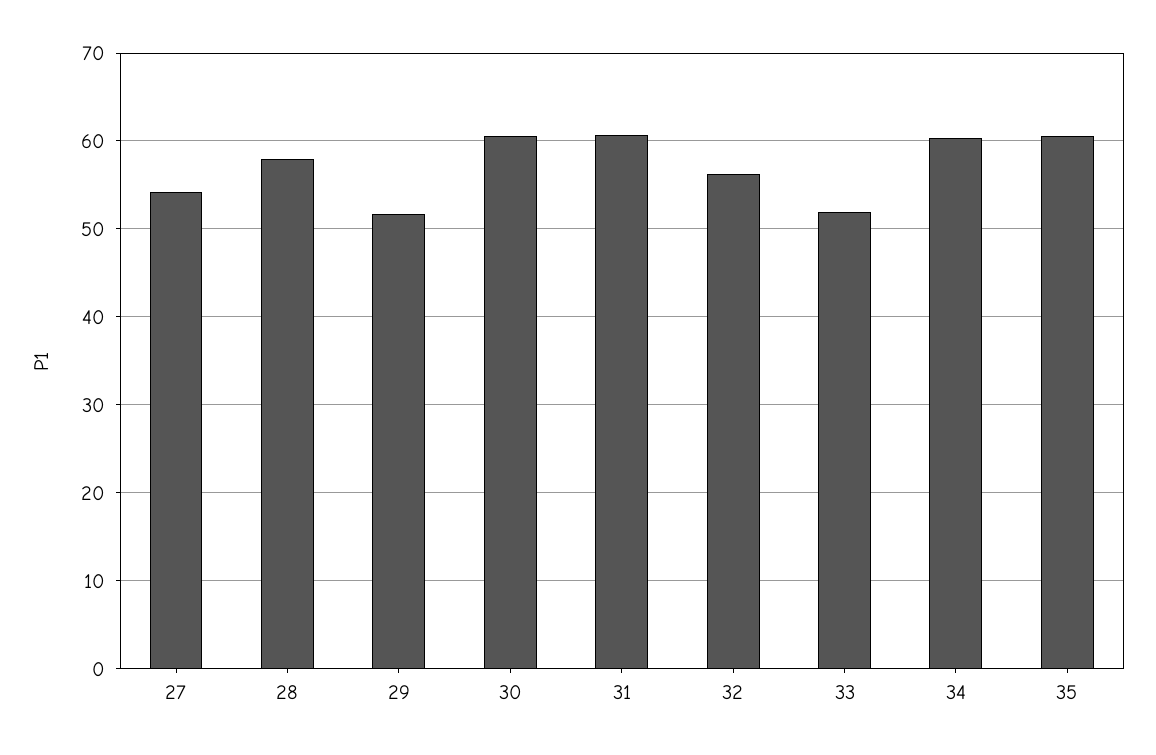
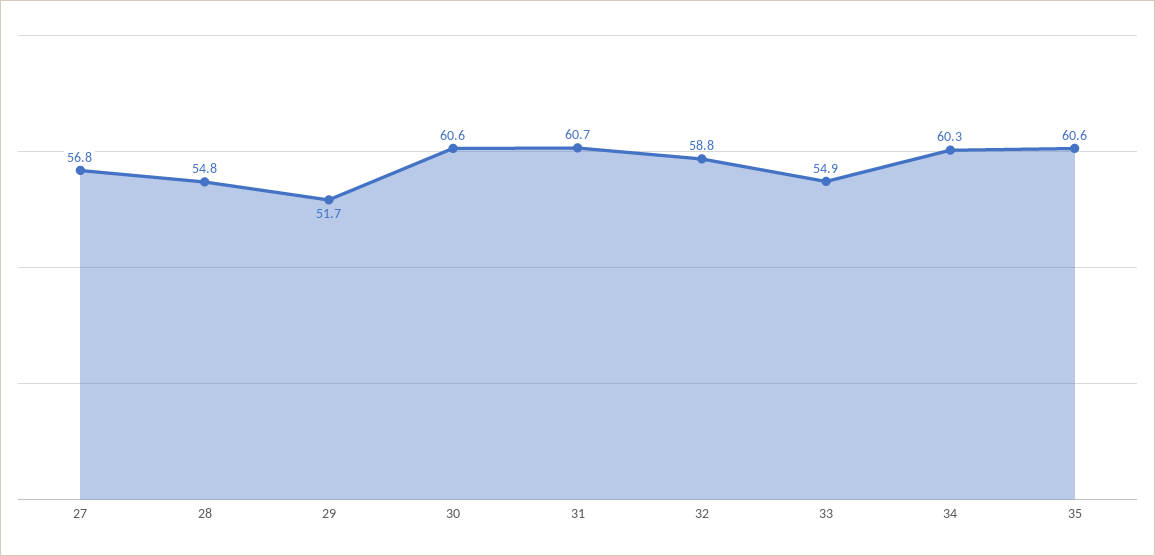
  {
-   "27": 54,
+   "27": 56.8,
-   "28": 58,
+   "28": 54.8,
    "29": 51.7,
    "30": 60.6,
    "31": 60.7,
-   "32": 56,
+   "32": 58.8,
-   "33": 52,
+   "33": 54.9,
    "34": 60.3,
    "35": 60.6
  }

